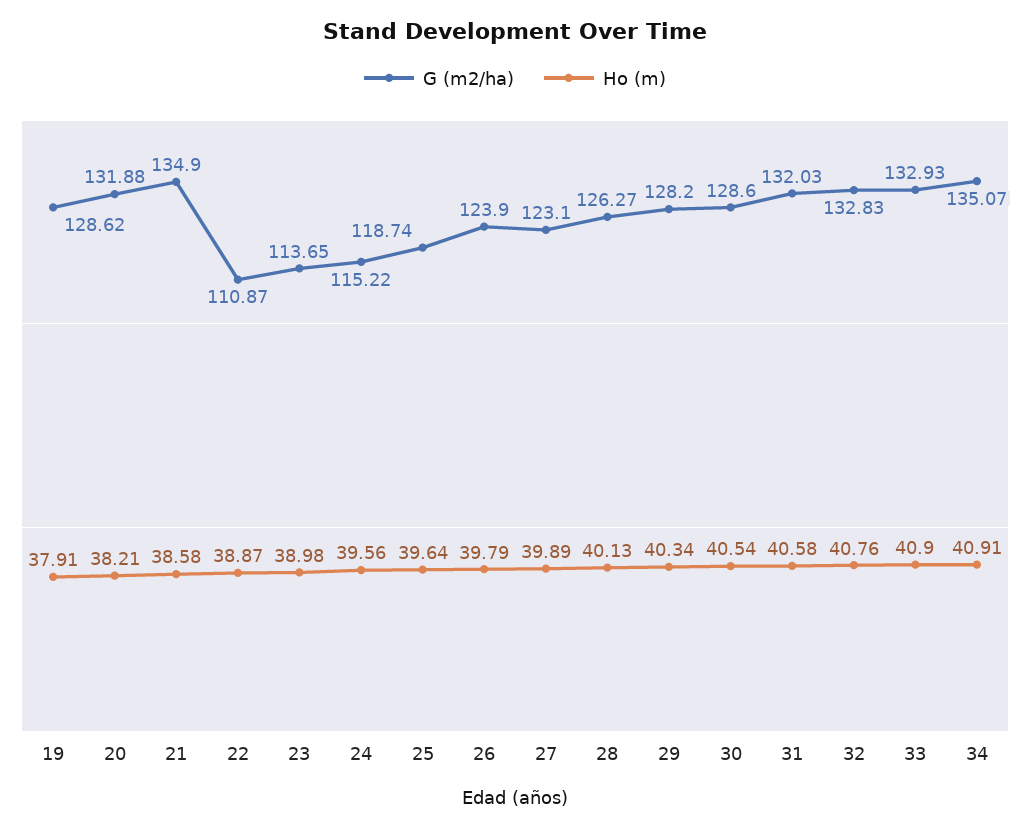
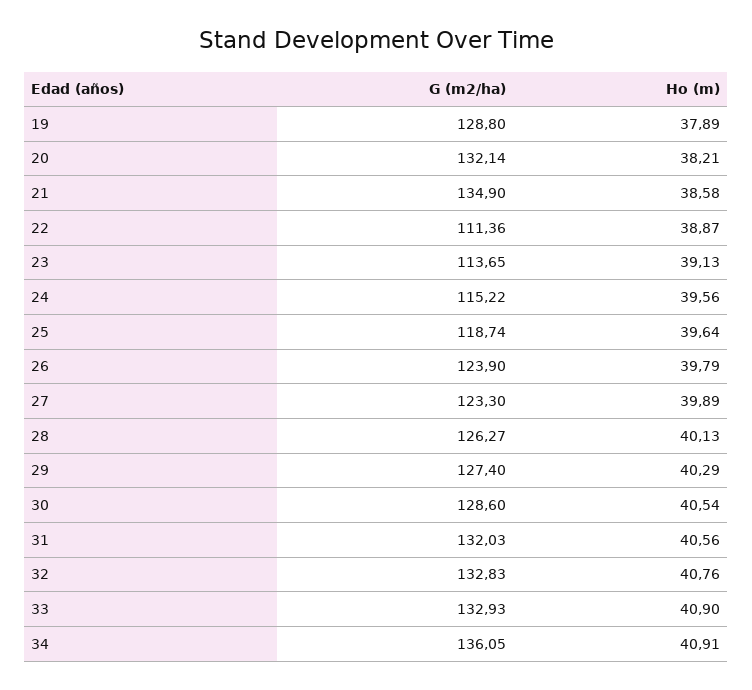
  {
    "G (m2/ha)": {
-     "19": 128.62,
+     "19": 128.8,
-     "20": 131.88,
+     "20": 132.14,
      "21": 134.9,
-     "22": 110.87,
+     "22": 111.36,
      "23": 113.65,
      "24": 115.22,
      "25": 118.74,
      "26": 123.9,
-     "27": 123.1,
+     "27": 123.3,
      "28": 126.27,
-     "29": 128.2,
+     "29": 127.4,
      "30": 128.6,
      "31": 132.03,
      "32": 132.83,
      "33": 132.93,
-     "34": 135.07
+     "34": 136.05
    },
    "Ho (m)": {
-     "19": 37.91,
+     "19": 37.89,
      "20": 38.21,
      "21": 38.58,
      "22": 38.87,
-     "23": 38.98,
+     "23": 39.13,
      "24": 39.56,
      "25": 39.64,
      "26": 39.79,
      "27": 39.89,
      "28": 40.13,
-     "29": 40.34,
+     "29": 40.29,
      "30": 40.54,
-     "31": 40.58,
+     "31": 40.56,
      "32": 40.76,
      "33": 40.9,
      "34": 40.91
    }
  }

